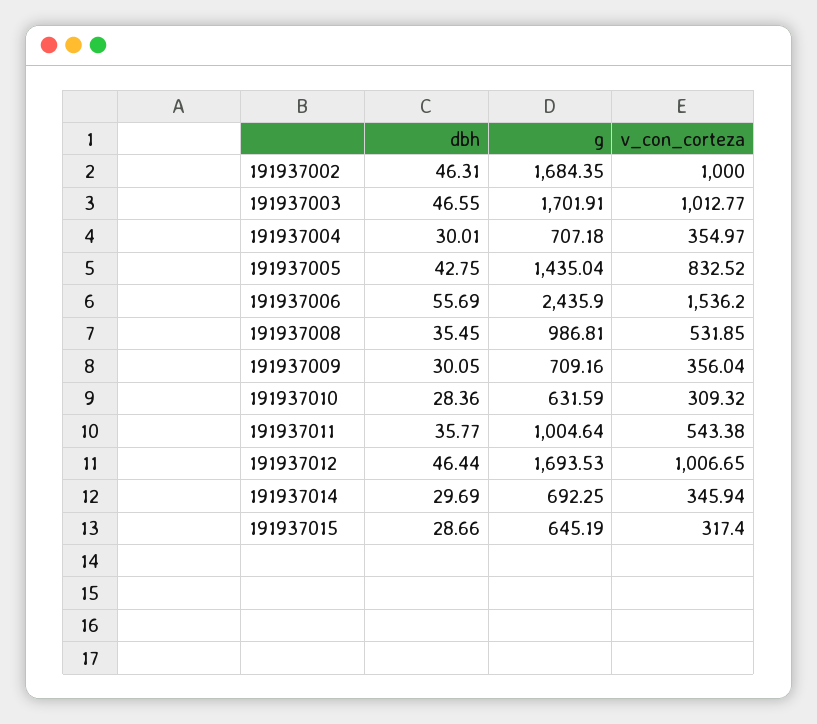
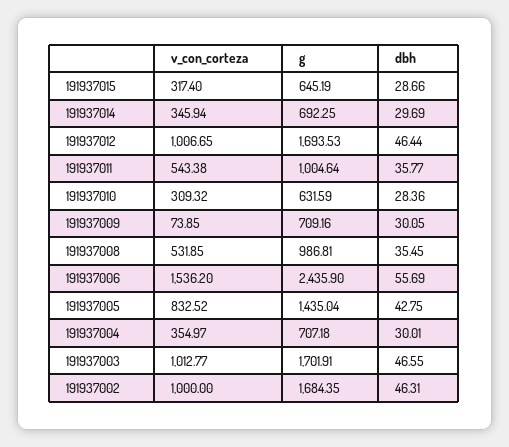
  {
    "dbh": {
      "191937002": 46.31,
      "191937003": 46.55,
      "191937004": 30.01,
      "191937005": 42.75,
      "191937006": 55.69,
      "191937008": 35.45,
      "191937009": 30.05,
      "191937010": 28.36,
      "191937011": 35.77,
      "191937012": 46.44,
      "191937014": 29.69,
      "191937015": 28.66
    },
    "g": {
      "191937002": 1684.35,
      "191937003": 1701.91,
      "191937004": 707.18,
      "191937005": 1435.04,
      "191937006": 2435.9,
      "191937008": 986.81,
      "191937009": 709.16,
      "191937010": 631.59,
      "191937011": 1004.64,
      "191937012": 1693.53,
      "191937014": 692.25,
      "191937015": 645.19
    },
    "v_con_corteza": {
      "191937002": 1000,
      "191937003": 1012.77,
      "191937004": 354.97,
      "191937005": 832.52,
      "191937006": 1536.2,
      "191937008": 531.85,
-     "191937009": 356.04,
+     "191937009": 73.85,
      "191937010": 309.32,
      "191937011": 543.38,
      "191937012": 1006.65,
      "191937014": 345.94,
      "191937015": 317.4
    }
  }

